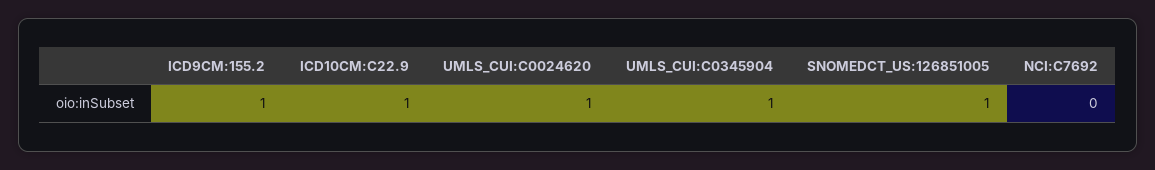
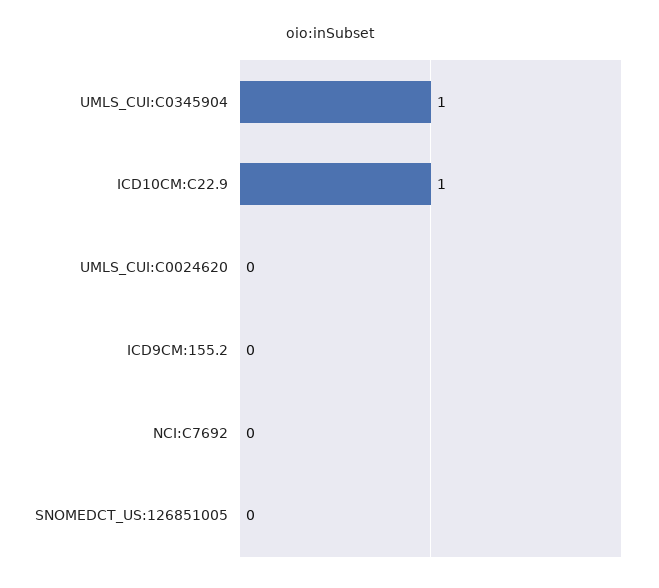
  {
-   "ICD9CM:155.2": 1,
+   "ICD9CM:155.2": 0,
    "ICD10CM:C22.9": 1,
-   "UMLS_CUI:C0024620": 1,
+   "UMLS_CUI:C0024620": 0,
    "UMLS_CUI:C0345904": 1,
-   "SNOMEDCT_US:126851005": 1,
+   "SNOMEDCT_US:126851005": 0,
    "NCI:C7692": 0
  }

